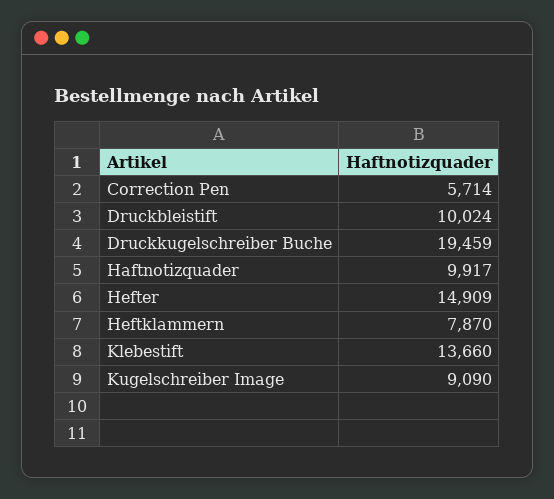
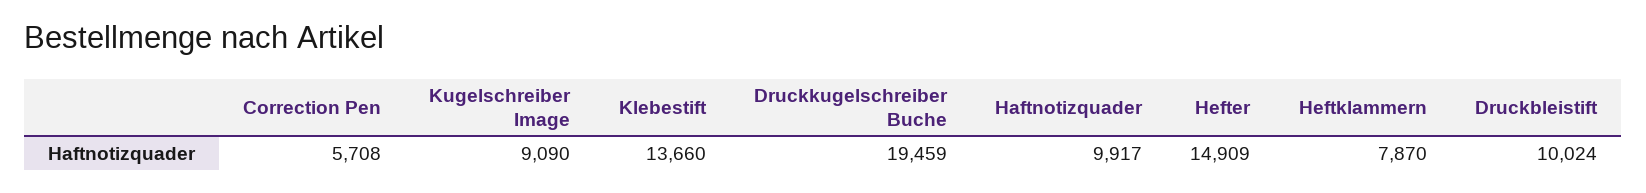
  {
-   "Correction Pen": 5714,
+   "Correction Pen": 5708,
    "Druckbleistift": 10024,
    "Druckkugelschreiber Buche": 19459,
    "Haftnotizquader": 9917,
    "Hefter": 14909,
    "Heftklammern": 7870,
    "Klebestift": 13660,
    "Kugelschreiber Image": 9090
  }

